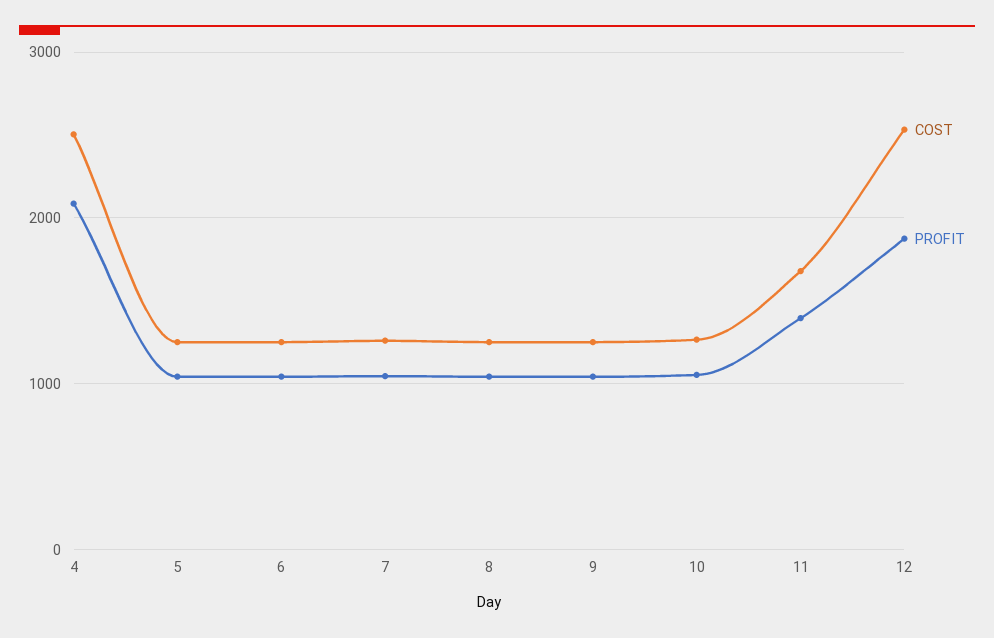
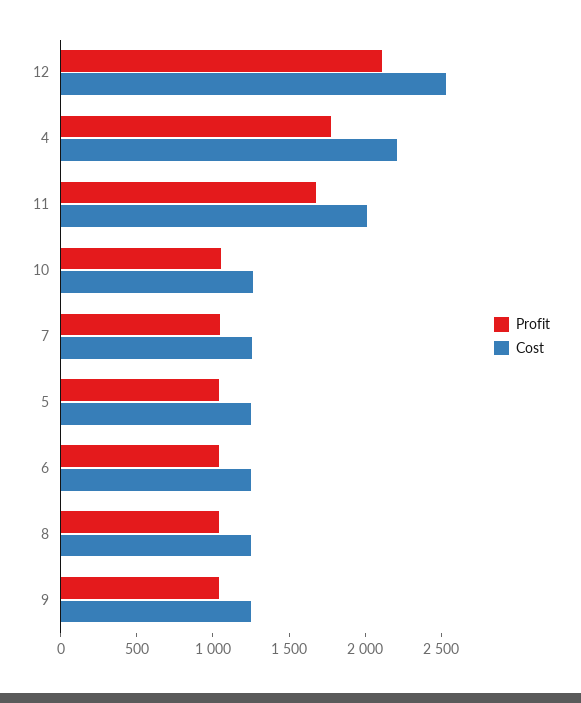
  {
    "COST": {
-     "4": 2500,
+     "4": 2200,
      "5": 1300,
      "6": 1300,
      "7": 1300,
      "8": 1300,
      "9": 1300,
      "10": 1300,
-     "11": 1700,
+     "11": 2000,
      "12": 2500
    },
    "PROFIT": {
-     "4": 2100,
+     "4": 1800,
      "5": 1000,
      "6": 1000,
      "7": 1000,
      "8": 1000,
      "9": 1000,
      "10": 1100,
-     "11": 1400,
+     "11": 1700,
-     "12": 1900
+     "12": 2100
    }
  }

